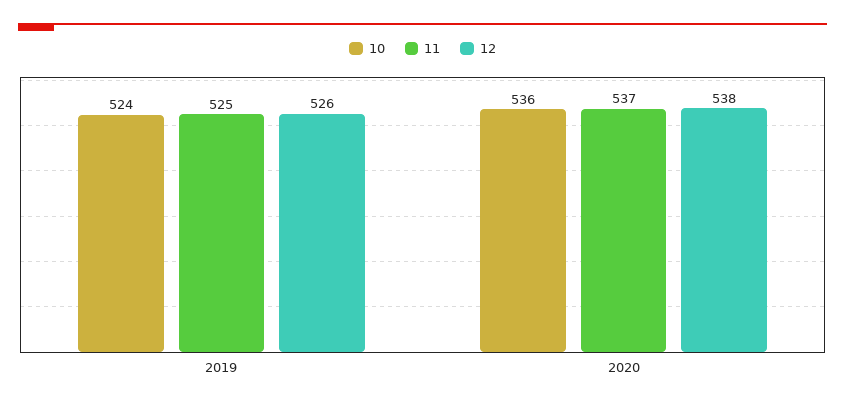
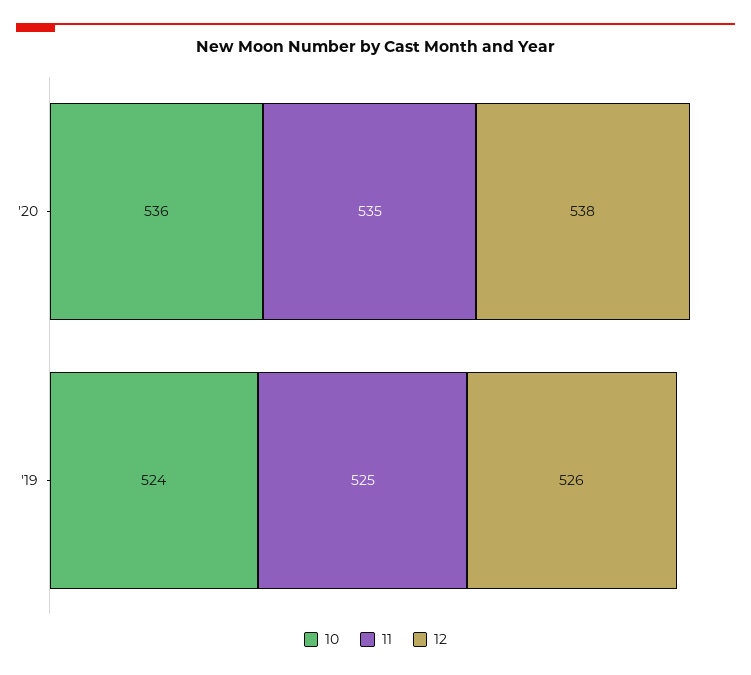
  {
    "10": {
      "2019": 524,
      "2020": 536
    },
    "11": {
      "2019": 525,
-     "2020": 537
+     "2020": 535
    },
    "12": {
      "2019": 526,
      "2020": 538
    }
  }

